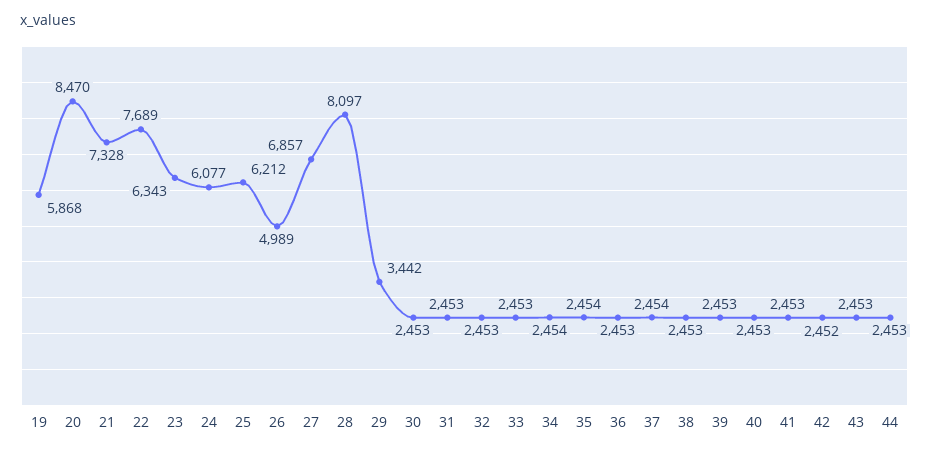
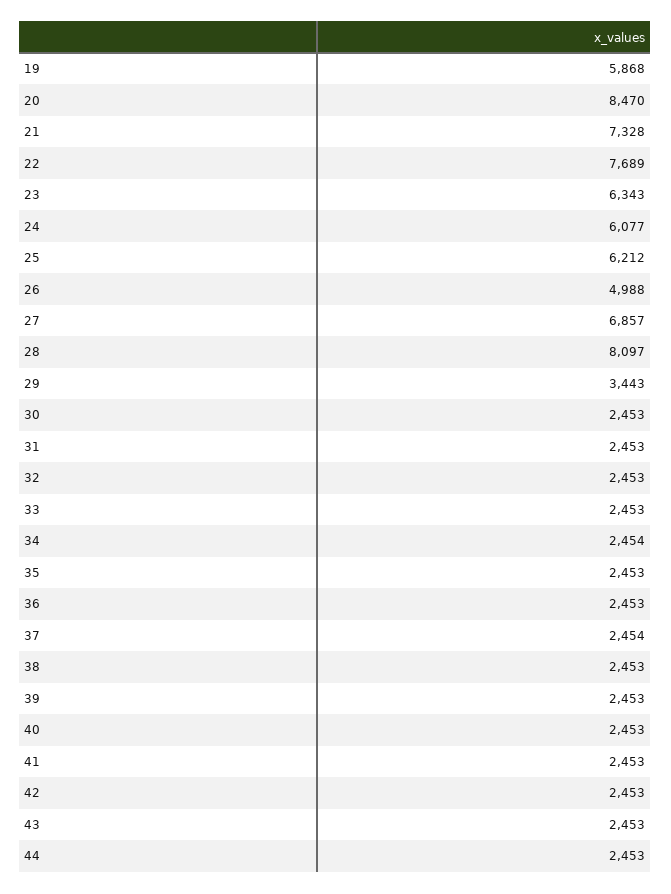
  {
    "19": 5868,
    "20": 8470,
    "21": 7328,
    "22": 7689,
    "23": 6343,
    "24": 6077,
    "25": 6212,
-   "26": 4989,
+   "26": 4988,
    "27": 6857,
    "28": 8097,
-   "29": 3442,
+   "29": 3443,
    "30": 2453,
    "31": 2453,
    "32": 2453,
    "33": 2453,
    "34": 2454,
-   "35": 2454,
+   "35": 2453,
    "36": 2453,
    "37": 2454,
    "38": 2453,
    "39": 2453,
    "40": 2453,
    "41": 2453,
-   "42": 2452,
+   "42": 2453,
    "43": 2453,
    "44": 2453
  }

